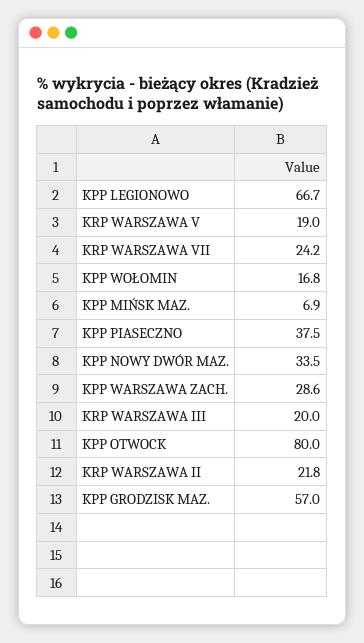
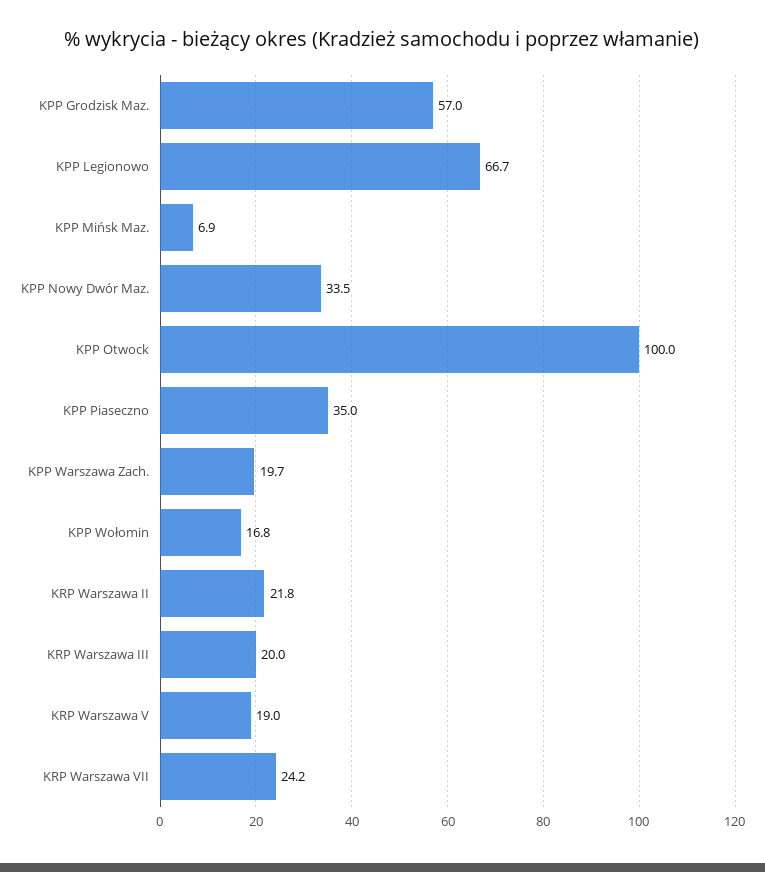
  {
    "KPP LEGIONOWO": 66.7,
    "KRP WARSZAWA V": 19,
    "KRP WARSZAWA VII": 24.2,
    "KPP WOŁOMIN": 16.8,
    "KPP MIŃSK MAZ.": 6.9,
-   "KPP PIASECZNO": 37.5,
+   "KPP PIASECZNO": 35,
    "KPP NOWY DWÓR MAZ.": 33.5,
-   "KPP WARSZAWA ZACH.": 28.6,
+   "KPP WARSZAWA ZACH.": 19.7,
    "KRP WARSZAWA III": 20,
-   "KPP OTWOCK": 80,
+   "KPP OTWOCK": 100,
    "KRP WARSZAWA II": 21.8,
    "KPP GRODZISK MAZ.": 57
  }

